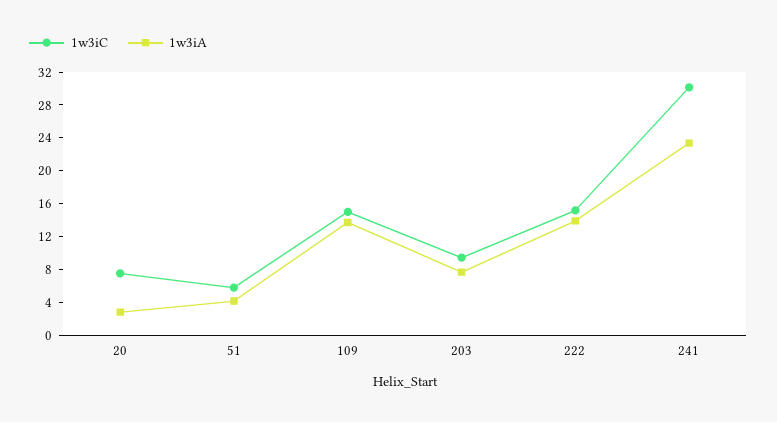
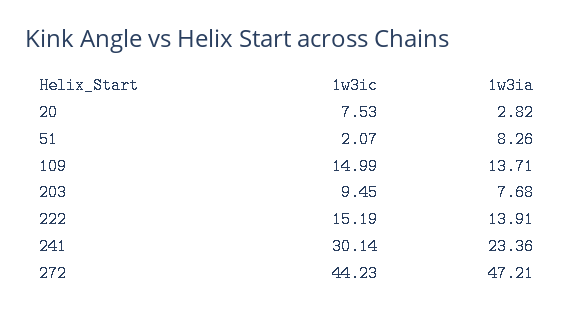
  {
    "1w3iC": {
      "20": 7.53,
-     "51": 6,
+     "51": 2.07,
      "109": 14.99,
      "203": 9.45,
      "222": 15.19,
-     "241": 30.14
+     "241": 30.14,
+     "272": 44.23
    },
    "1w3iA": {
      "20": 2.82,
-     "51": 4,
+     "51": 8.26,
      "109": 13.71,
      "203": 7.68,
      "222": 13.91,
-     "241": 23.36
+     "241": 23.36,
+     "272": 47.21
    }
  }

